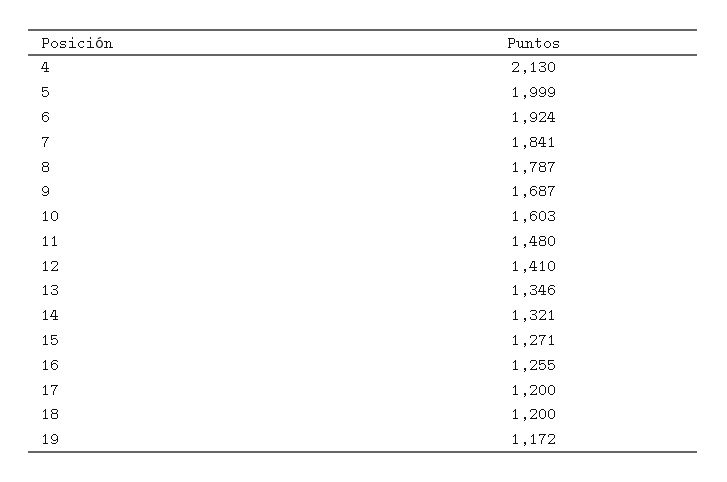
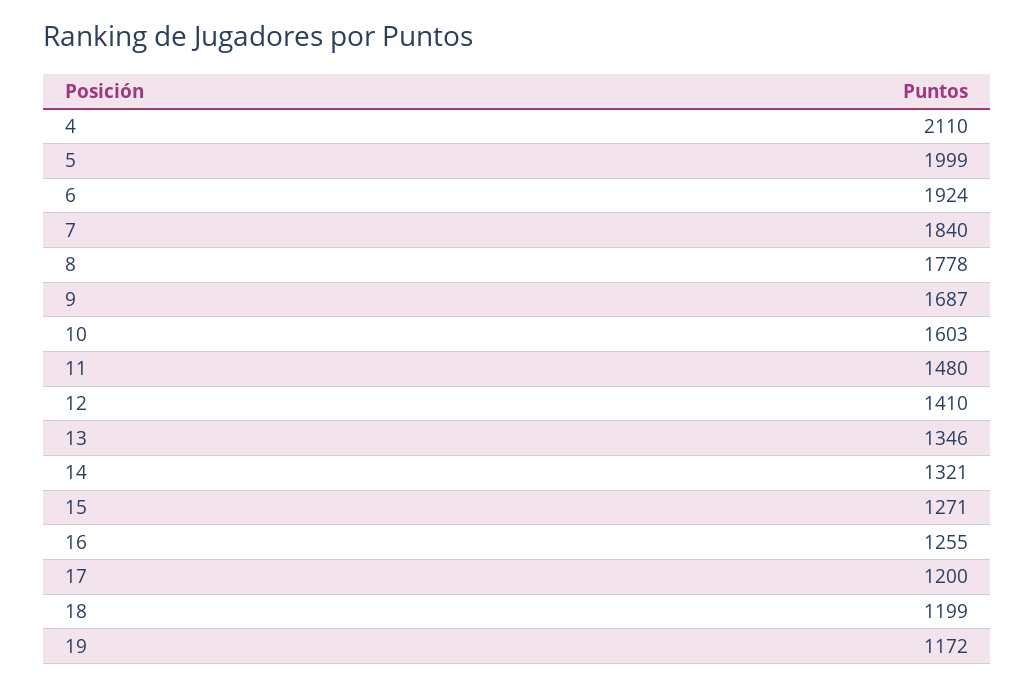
  {
-   "4": 2130,
+   "4": 2110,
    "5": 1999,
    "6": 1924,
-   "7": 1841,
+   "7": 1840,
-   "8": 1787,
+   "8": 1778,
    "9": 1687,
    "10": 1603,
    "11": 1480,
    "12": 1410,
    "13": 1346,
    "14": 1321,
    "15": 1271,
    "16": 1255,
    "17": 1200,
-   "18": 1200,
+   "18": 1199,
    "19": 1172
  }

